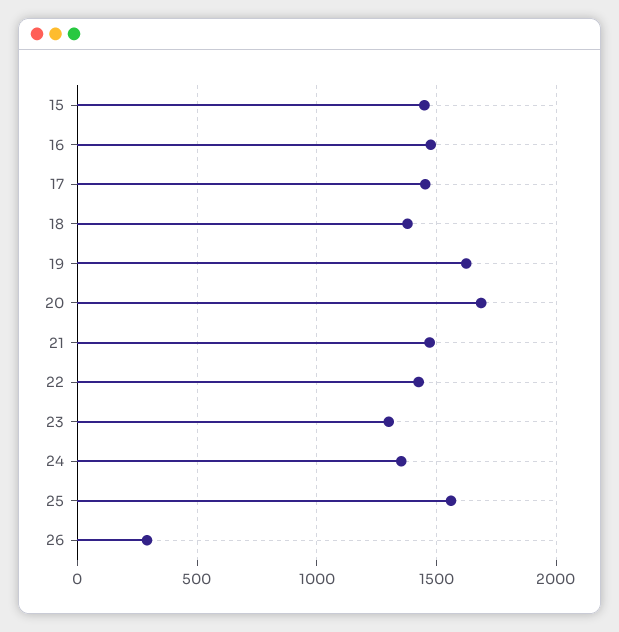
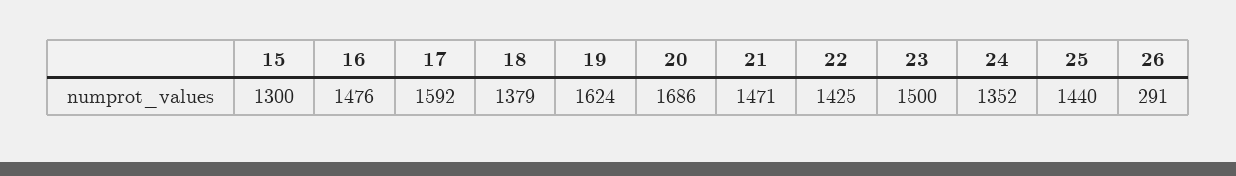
  {
-   "15": 1450,
+   "15": 1300,
    "16": 1476,
-   "17": 1450,
+   "17": 1592,
    "18": 1379,
    "19": 1624,
    "20": 1686,
    "21": 1471,
    "22": 1425,
-   "23": 1300,
+   "23": 1500,
    "24": 1352,
-   "25": 1550,
+   "25": 1440,
    "26": 291
  }

